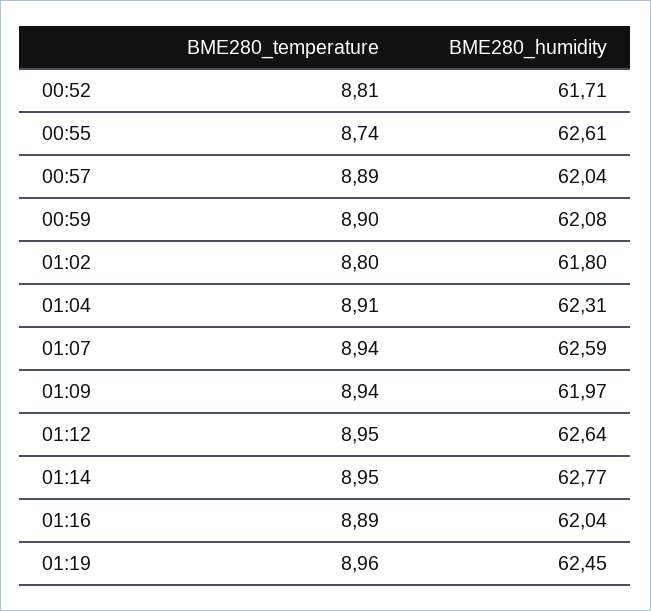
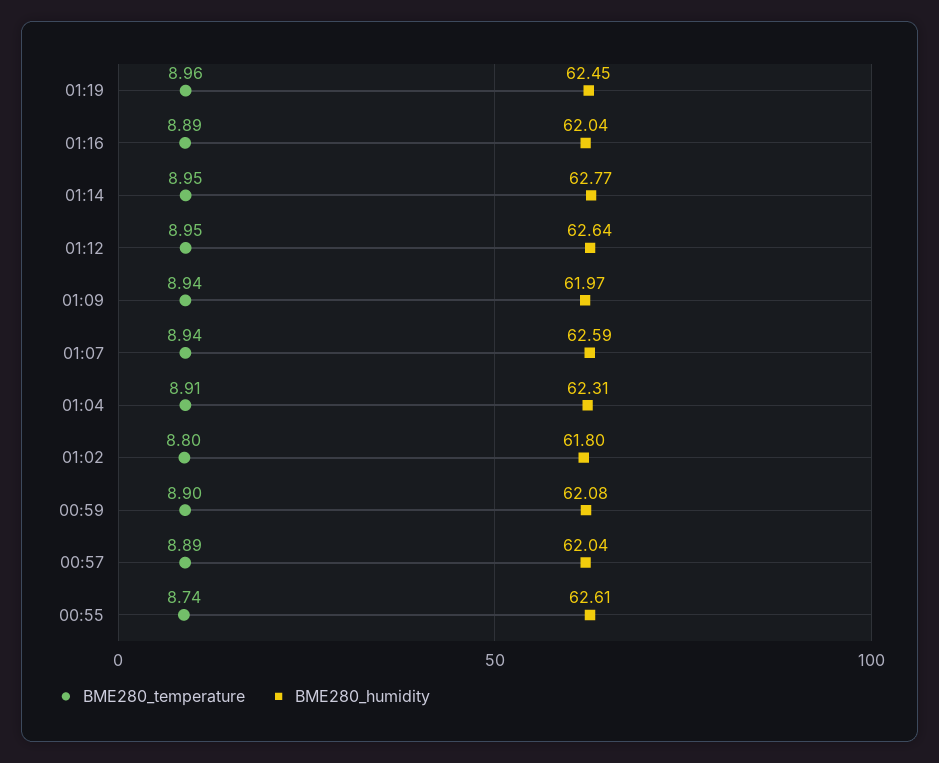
  {
    "BME280_temperature": {
-     "00:52": 8.81,
      "00:55": 8.74,
      "00:57": 8.89,
      "00:59": 8.9,
      "01:02": 8.8,
      "01:04": 8.91,
      "01:07": 8.94,
      "01:09": 8.94,
      "01:12": 8.95,
      "01:14": 8.95,
      "01:16": 8.89,
      "01:19": 8.96
    },
    "BME280_humidity": {
-     "00:52": 61.71,
      "00:55": 62.61,
      "00:57": 62.04,
      "00:59": 62.08,
      "01:02": 61.8,
      "01:04": 62.31,
      "01:07": 62.59,
      "01:09": 61.97,
      "01:12": 62.64,
      "01:14": 62.77,
      "01:16": 62.04,
      "01:19": 62.45
    }
  }

